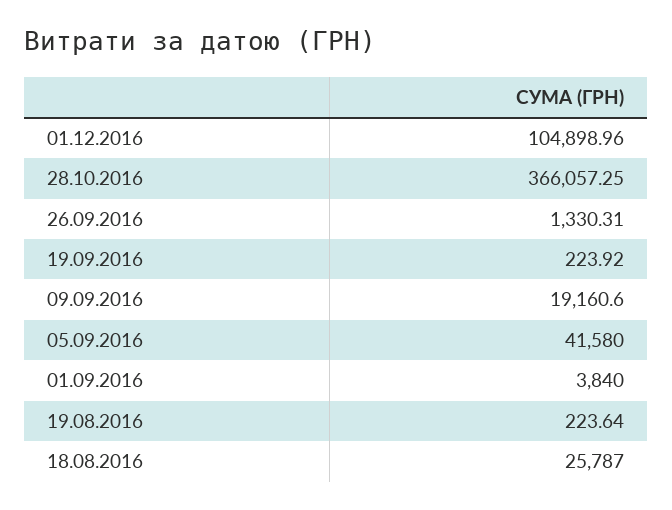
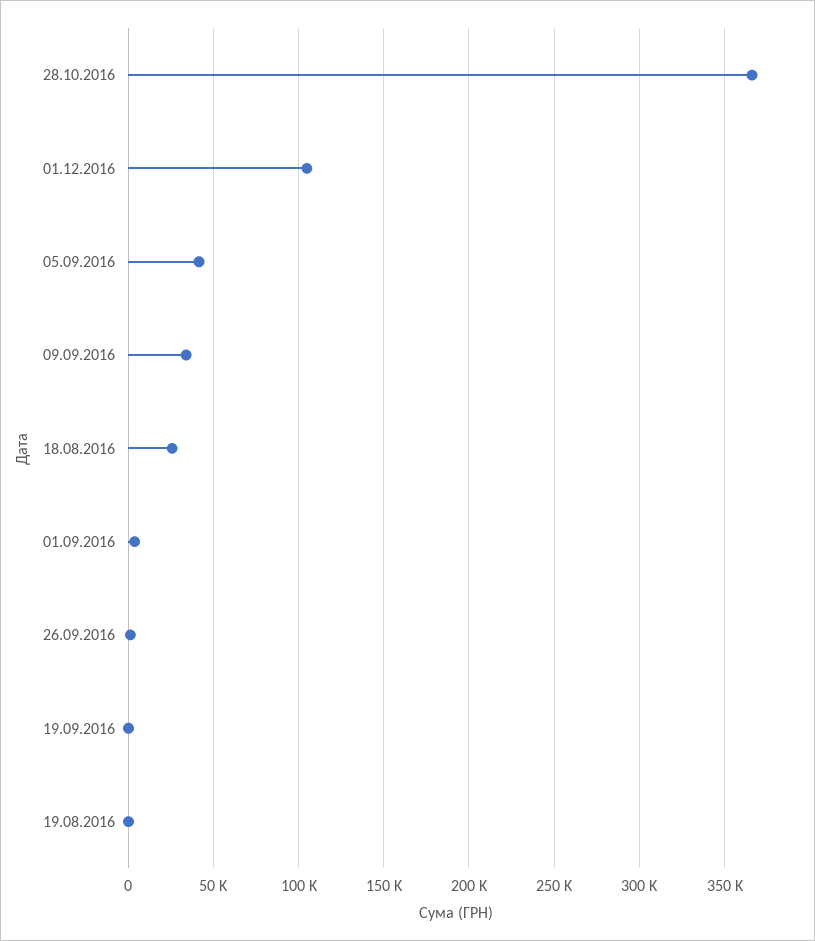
  {
    "01.12.2016": 104898.96,
    "28.10.2016": 366057.25,
    "26.09.2016": 1330.31,
    "19.09.2016": 223.92,
-   "09.09.2016": 19160.6,
+   "09.09.2016": 35000,
    "05.09.2016": 41580,
    "01.09.2016": 3840,
    "19.08.2016": 223.64,
    "18.08.2016": 25787
  }

